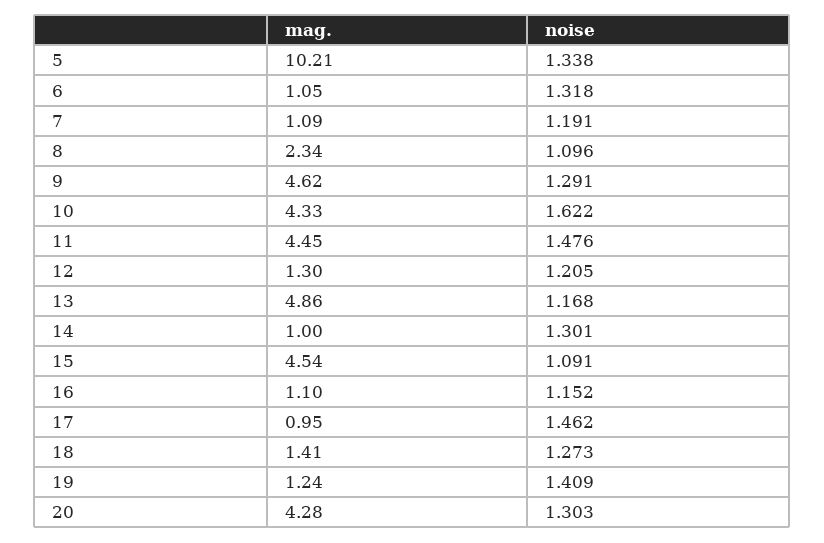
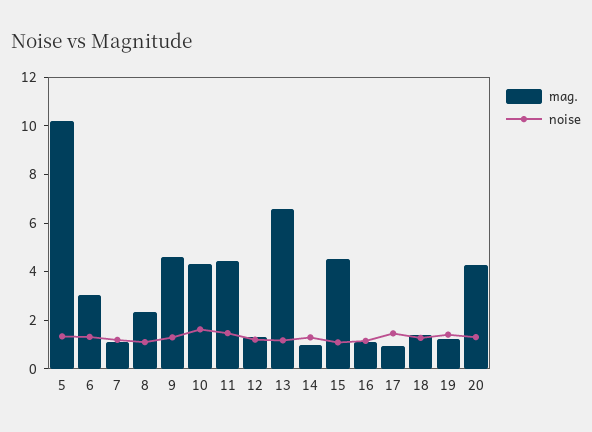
  {
    "mag.": {
      "5": 10.21,
-     "6": 1.05,
+     "6": 3,
      "7": 1.09,
      "8": 2.34,
      "9": 4.62,
      "10": 4.33,
      "11": 4.45,
      "12": 1.3,
-     "13": 4.86,
+     "13": 6.5,
      "14": 1,
      "15": 4.54,
      "16": 1.1,
      "17": 0.95,
      "18": 1.41,
      "19": 1.24,
      "20": 4.28
    },
    "noise": {
      "5": 1.338,
      "6": 1.318,
      "7": 1.191,
      "8": 1.096,
      "9": 1.291,
      "10": 1.622,
      "11": 1.476,
      "12": 1.205,
      "13": 1.168,
      "14": 1.301,
      "15": 1.091,
      "16": 1.152,
      "17": 1.462,
      "18": 1.273,
      "19": 1.409,
      "20": 1.303
    }
  }

